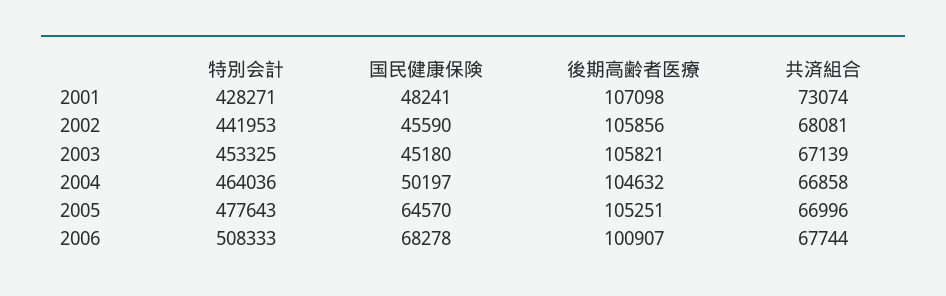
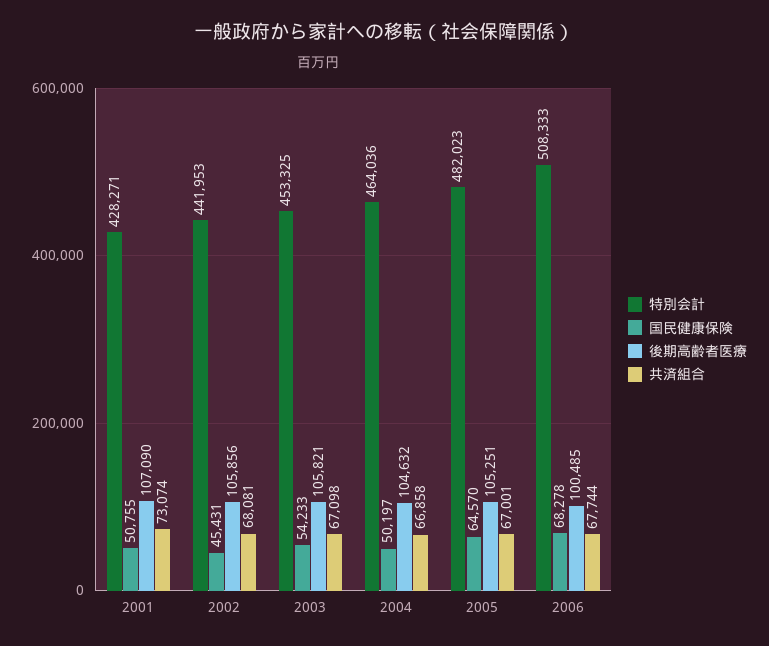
  {
    "特別会計": {
      "2001": 428271,
      "2002": 441953,
      "2003": 453325,
      "2004": 464036,
-     "2005": 477643,
+     "2005": 482023,
      "2006": 508333
    },
    "国民健康保険": {
-     "2001": 48241,
+     "2001": 50755,
-     "2002": 45590,
+     "2002": 45431,
-     "2003": 45180,
+     "2003": 54233,
      "2004": 50197,
      "2005": 64570,
      "2006": 68278
    },
    "後期高齢者医療": {
-     "2001": 107098,
+     "2001": 107090,
      "2002": 105856,
      "2003": 105821,
      "2004": 104632,
      "2005": 105251,
-     "2006": 100907
+     "2006": 100485
    },
    "共済組合": {
      "2001": 73074,
      "2002": 68081,
-     "2003": 67139,
+     "2003": 67098,
      "2004": 66858,
-     "2005": 66996,
+     "2005": 67001,
      "2006": 67744
    }
  }

